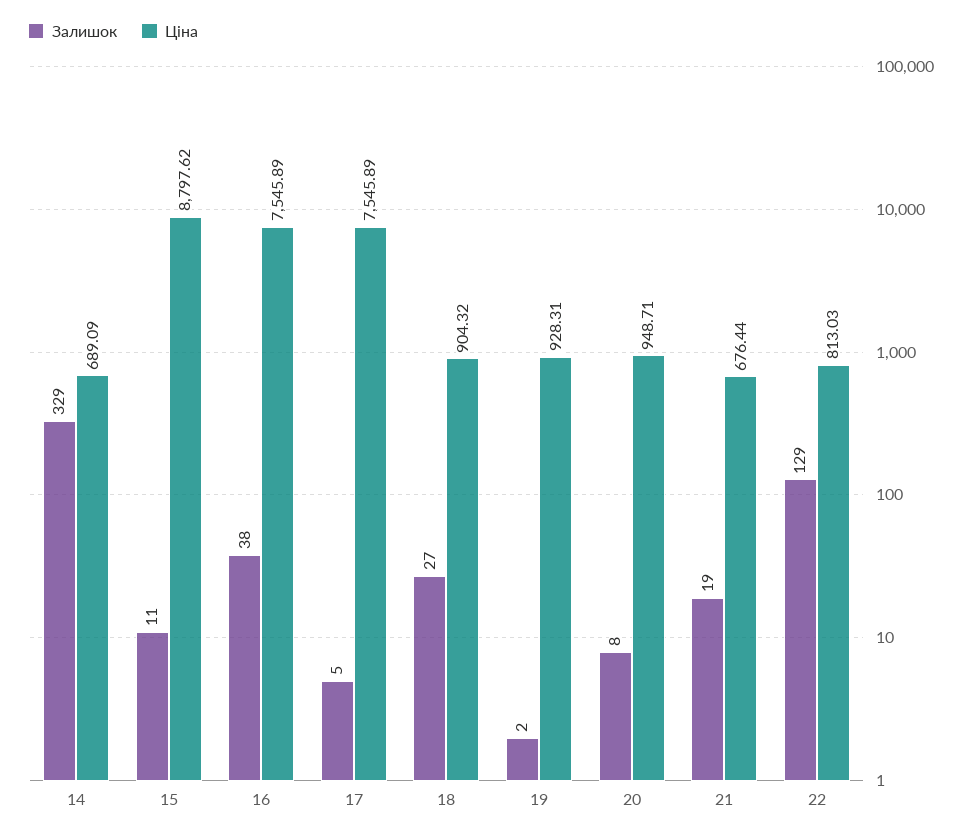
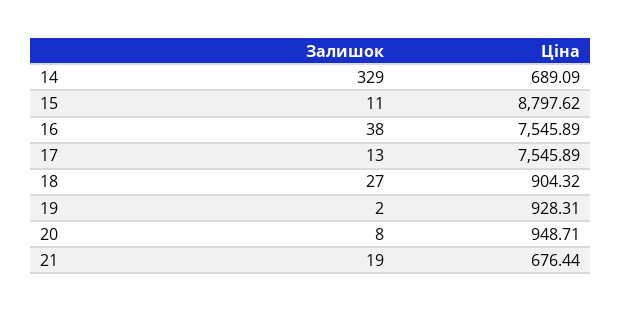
  {
    "Залишок": {
      "14": 329,
      "15": 11,
      "16": 38,
-     "17": 5,
+     "17": 13,
      "18": 27,
      "19": 2,
      "20": 8,
-     "21": 19,
+     "21": 19
-     "22": 129
    },
    "Ціна": {
      "14": 689.09,
      "15": 8797.62,
      "16": 7545.89,
      "17": 7545.89,
      "18": 904.32,
      "19": 928.31,
      "20": 948.71,
-     "21": 676.44,
+     "21": 676.44
-     "22": 813.03
    }
  }

